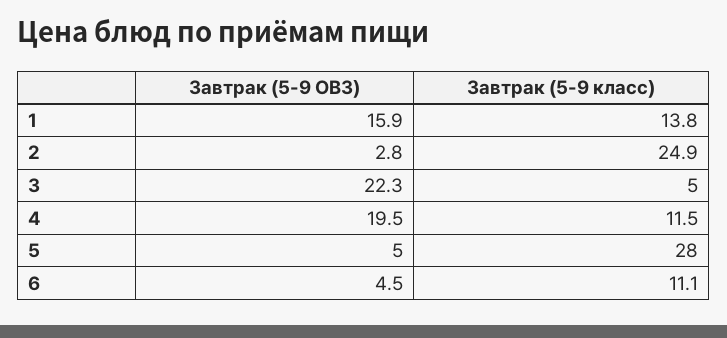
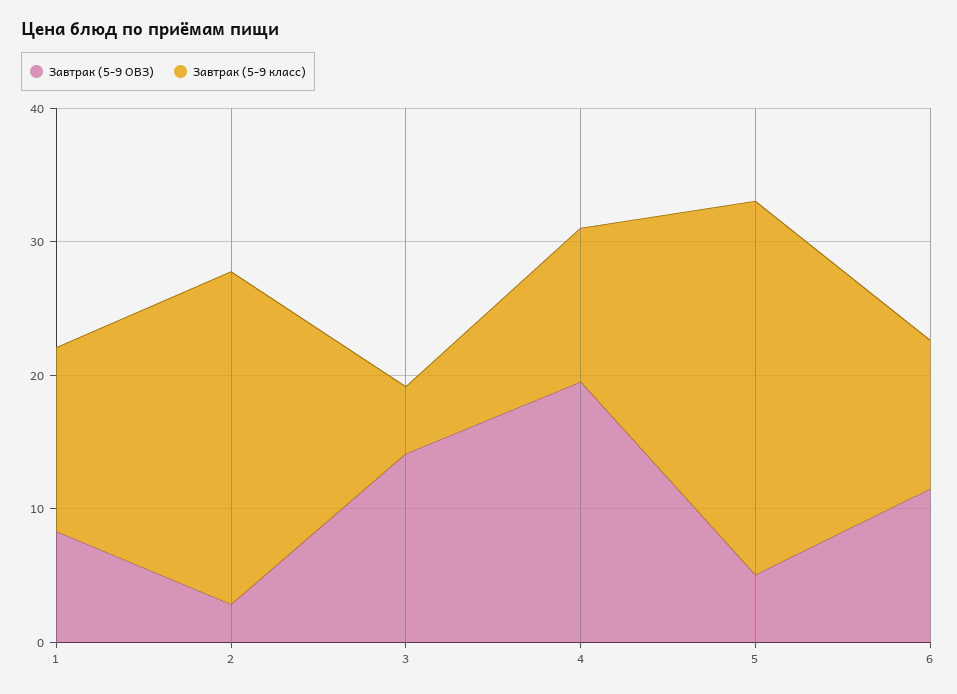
  {
    "Завтрак (5-9 ОВЗ)": {
-     "1": 15.9,
+     "1": 8,
      "2": 2.8,
-     "3": 22.3,
+     "3": 14,
      "4": 19.5,
      "5": 5,
-     "6": 4.5
+     "6": 12
    },
    "Завтрак (5-9 класс)": {
      "1": 13.8,
      "2": 24.9,
      "3": 5,
      "4": 11.5,
      "5": 28,
      "6": 11.1
    }
  }

